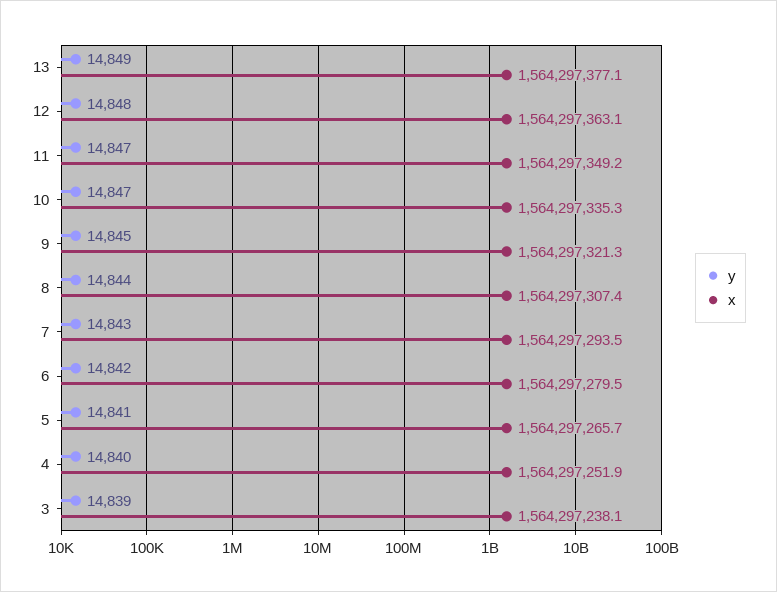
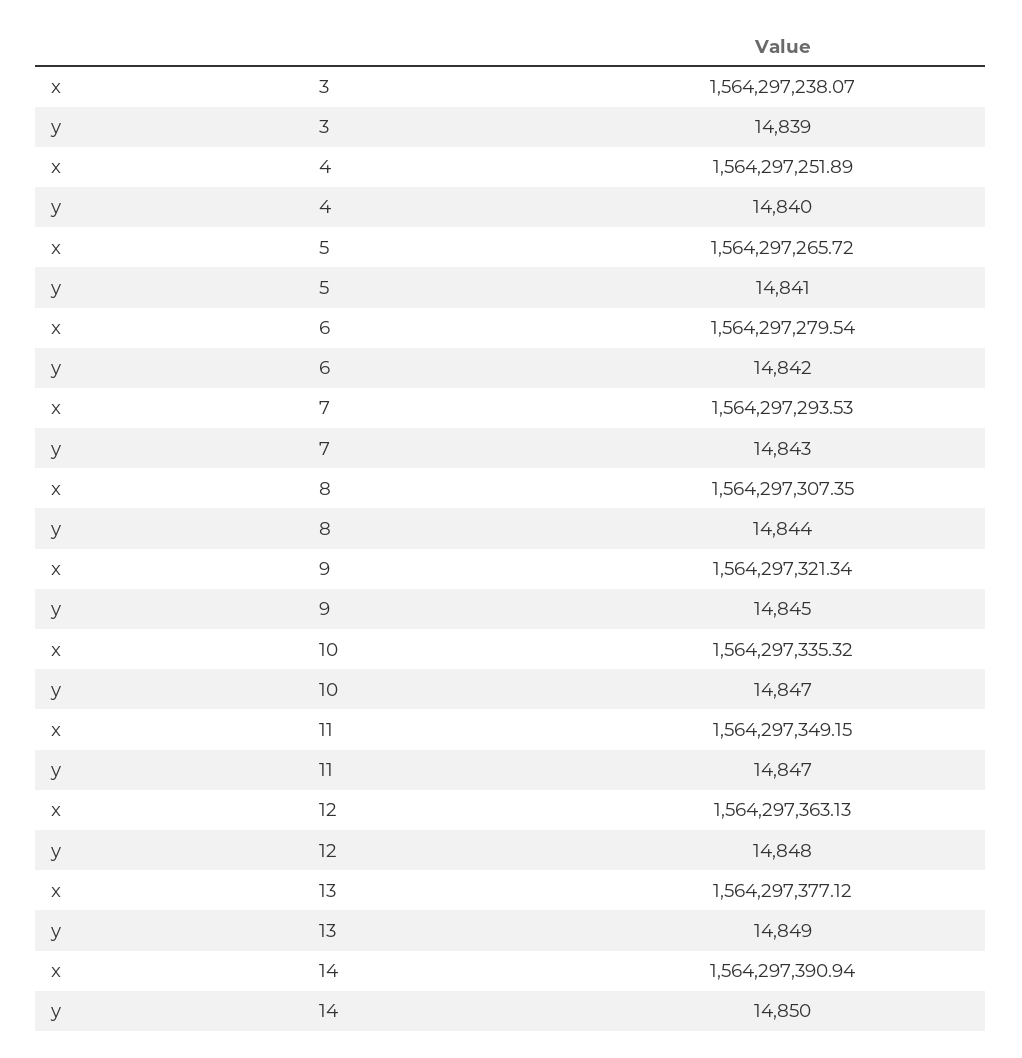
  {
    "y": {
      "13": 14849,
      "12": 14848,
      "11": 14847,
      "10": 14847,
      "9": 14845,
      "8": 14844,
      "7": 14843,
      "6": 14842,
      "5": 14841,
      "4": 14840,
-     "3": 14839
+     "3": 14839,
+     "14": 14850
    },
    "x": {
      "13": 1564297377.12,
      "12": 1564297363.13,
      "11": 1564297349.15,
      "10": 1564297335.32,
      "9": 1564297321.34,
      "8": 1564297307.35,
      "7": 1564297293.53,
      "6": 1564297279.54,
      "5": 1564297265.72,
      "4": 1564297251.89,
-     "3": 1564297238.07
+     "3": 1564297238.07,
+     "14": 1564297390.94
    }
  }

